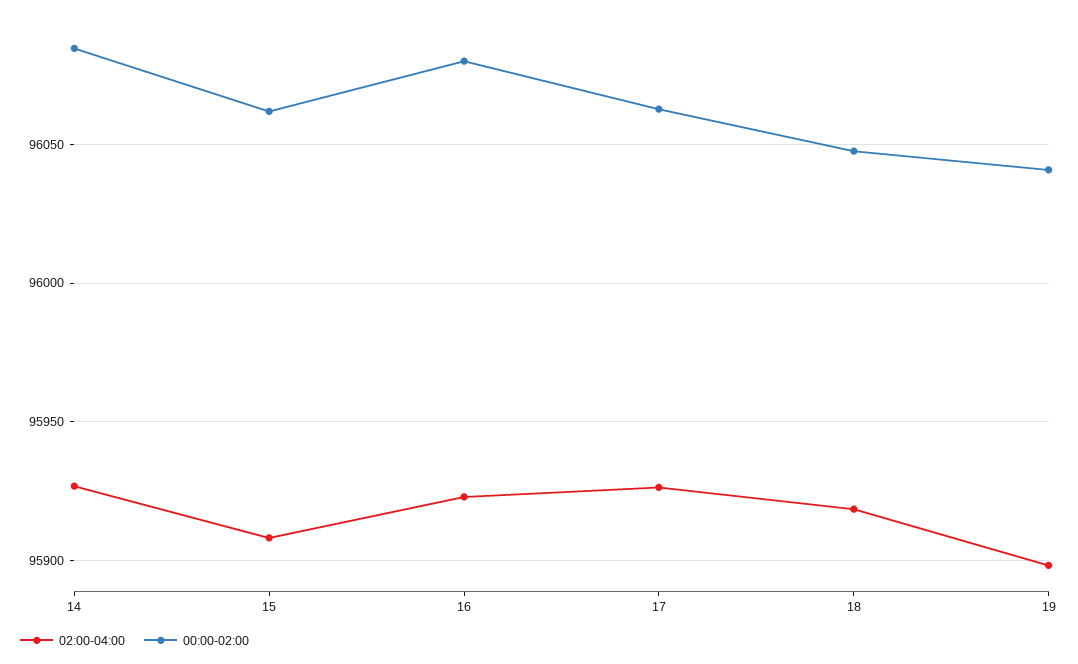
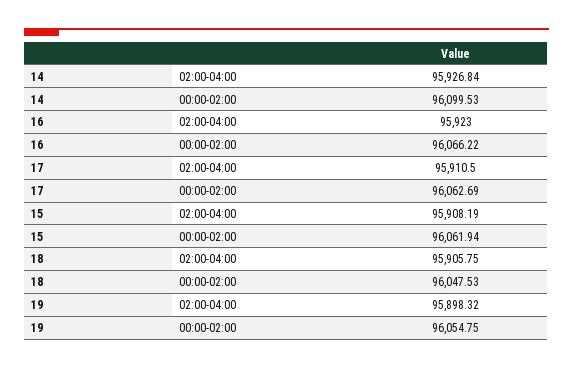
  {
    "02:00-04:00": {
      "14": 95926.84,
      "15": 95908.19,
      "16": 95923,
-     "17": 95925,
+     "17": 95910.5,
-     "18": 95920,
+     "18": 95905.75,
      "19": 95898.32
    },
    "00:00-02:00": {
-     "14": 96085,
+     "14": 96099.53,
      "15": 96061.94,
-     "16": 96080,
+     "16": 96066.22,
      "17": 96062.69,
      "18": 96047.53,
-     "19": 96040
+     "19": 96054.75
    }
  }

